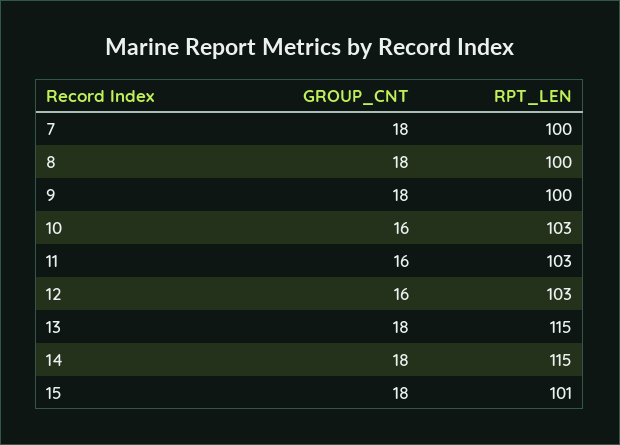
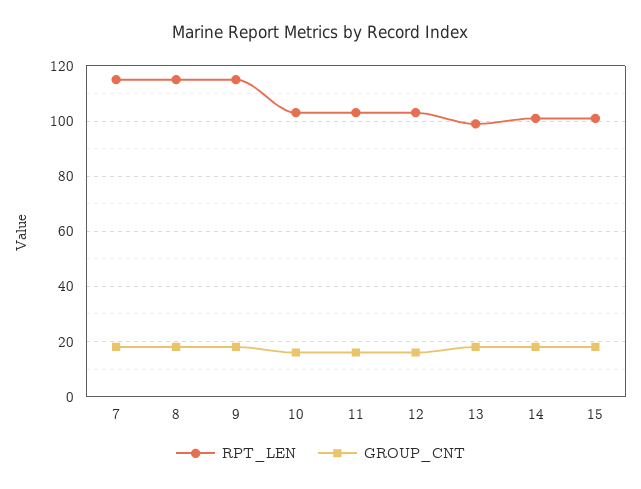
  {
    "GROUP_CNT": {
      "7": 18,
      "8": 18,
      "9": 18,
      "10": 16,
      "11": 16,
      "12": 16,
      "13": 18,
      "14": 18,
      "15": 18
    },
    "RPT_LEN": {
-     "7": 100,
+     "7": 115,
-     "8": 100,
+     "8": 115,
-     "9": 100,
+     "9": 115,
      "10": 103,
      "11": 103,
      "12": 103,
-     "13": 115,
+     "13": 100,
-     "14": 115,
+     "14": 100,
      "15": 101
    }
  }

